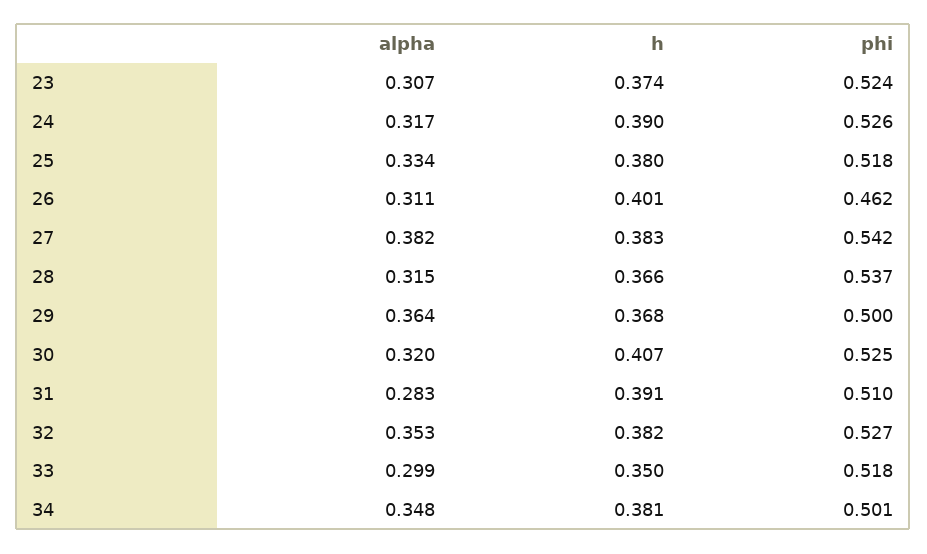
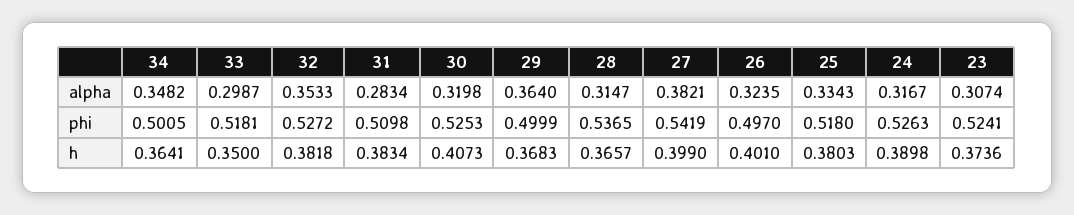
  {
    "alpha": {
      "23": 0.3074,
      "24": 0.3167,
      "25": 0.3343,
-     "26": 0.311,
+     "26": 0.3235,
      "27": 0.3821,
      "28": 0.3147,
      "29": 0.364,
      "30": 0.3198,
      "31": 0.2834,
      "32": 0.3533,
      "33": 0.2987,
      "34": 0.3482
    },
    "h": {
      "23": 0.3736,
      "24": 0.3898,
      "25": 0.3803,
      "26": 0.401,
-     "27": 0.383,
+     "27": 0.399,
      "28": 0.3657,
      "29": 0.3683,
      "30": 0.4073,
-     "31": 0.391,
+     "31": 0.3834,
      "32": 0.3818,
      "33": 0.35,
-     "34": 0.381
+     "34": 0.3641
    },
    "phi": {
      "23": 0.5241,
      "24": 0.5263,
      "25": 0.518,
-     "26": 0.462,
+     "26": 0.497,
      "27": 0.5419,
      "28": 0.5365,
      "29": 0.4999,
      "30": 0.5253,
      "31": 0.5098,
      "32": 0.5272,
      "33": 0.5181,
      "34": 0.5005
    }
  }

